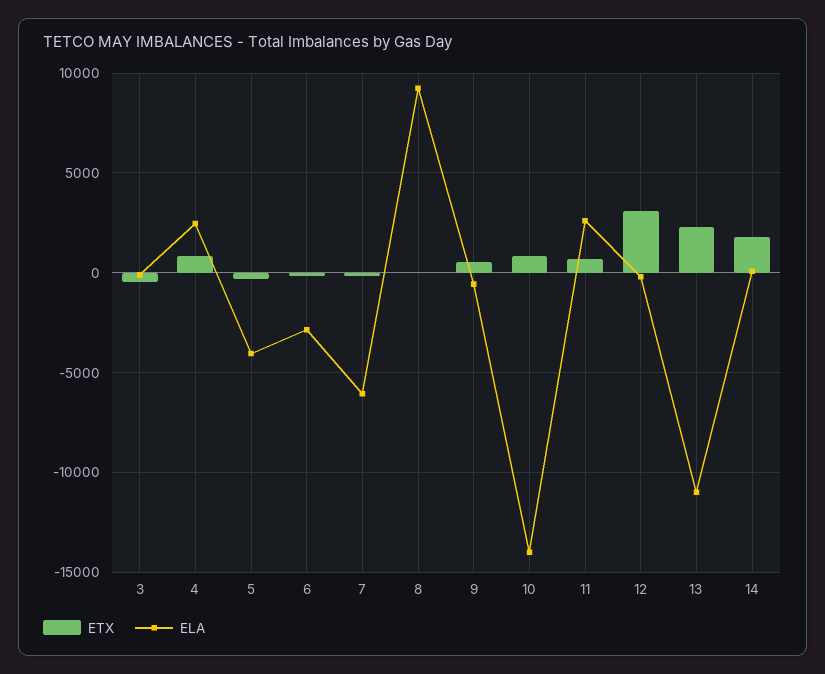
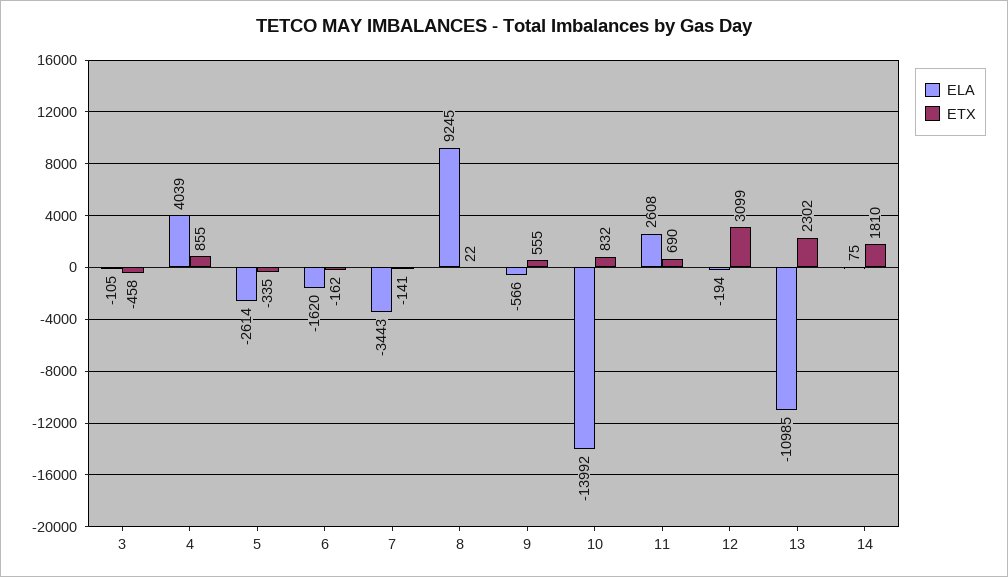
  {
    "ETX": {
      "3": -458,
      "4": 855,
      "5": -335,
      "6": -162,
      "7": -141,
      "8": 22,
      "9": 555,
      "10": 832,
      "11": 690,
      "12": 3099,
      "13": 2302,
      "14": 1810
    },
    "ELA": {
      "3": -105,
-     "4": 2500,
+     "4": 4039,
-     "5": -4000,
+     "5": -2614,
-     "6": -3000,
+     "6": -1620,
-     "7": -6000,
+     "7": -3443,
      "8": 9245,
      "9": -566,
      "10": -13992,
      "11": 2608,
      "12": -194,
      "13": -10985,
      "14": 75
    }
  }

